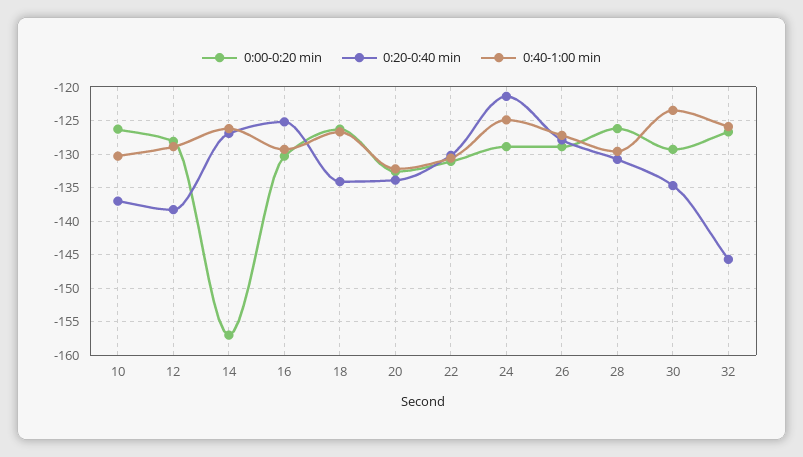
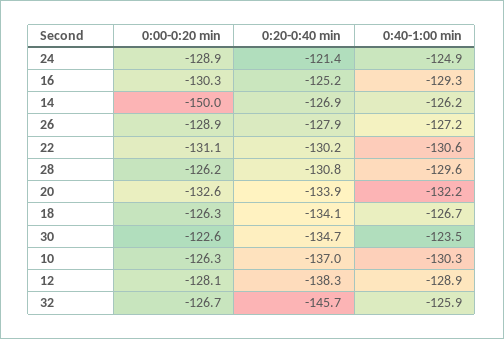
  {
    "0:00-0:20 min": {
      "10": -126.3,
      "12": -128.1,
-     "14": -157,
+     "14": -150,
      "16": -130.3,
      "18": -126.3,
      "20": -132.6,
      "22": -131.1,
      "24": -128.9,
      "26": -128.9,
      "28": -126.2,
-     "30": -129,
+     "30": -122.6,
      "32": -126.7
    },
    "0:20-0:40 min": {
      "10": -137,
      "12": -138.3,
      "14": -126.9,
      "16": -125.2,
      "18": -134.1,
      "20": -133.9,
      "22": -130.2,
      "24": -121.4,
      "26": -127.9,
      "28": -130.8,
      "30": -134.7,
      "32": -145.7
    },
    "0:40-1:00 min": {
      "10": -130.3,
      "12": -128.9,
      "14": -126.2,
      "16": -129.3,
      "18": -126.7,
      "20": -132.2,
      "22": -130.6,
      "24": -124.9,
      "26": -127.2,
      "28": -129.6,
      "30": -123.5,
      "32": -125.9
    }
  }

